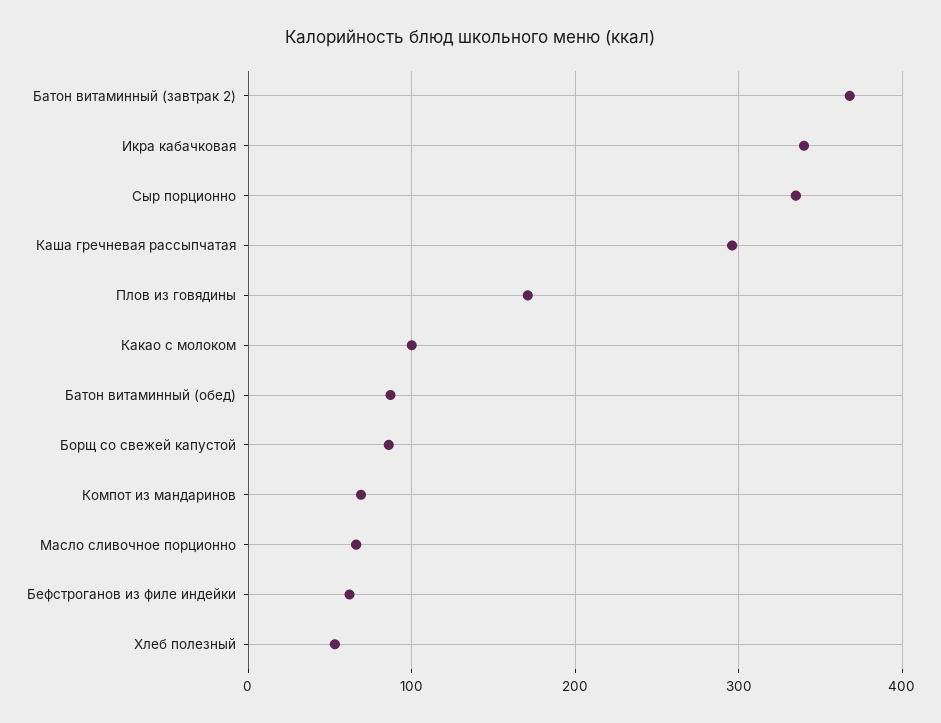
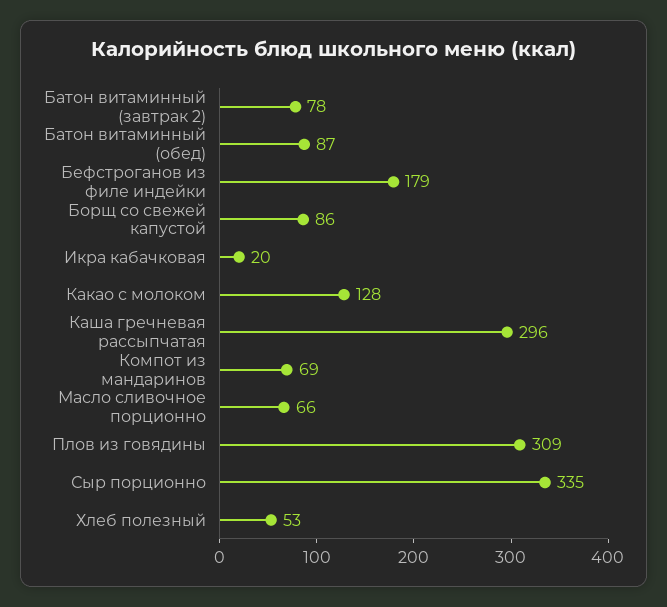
  {
-   "Батон витаминный (завтрак 2)": 370,
+   "Батон витаминный (завтрак 2)": 78,
-   "Икра кабачковая": 340,
+   "Икра кабачковая": 20,
    "Сыр порционно": 335,
    "Каша гречневая рассыпчатая": 296,
-   "Плов из говядины": 170,
+   "Плов из говядины": 309,
-   "Какао с молоком": 100,
+   "Какао с молоком": 128,
    "Батон витаминный (обед)": 87,
    "Борщ со свежей капустой": 86,
    "Компот из мандаринов": 69,
    "Масло сливочное порционно": 66,
-   "Бефстроганов из филе индейки": 60,
+   "Бефстроганов из филе индейки": 179,
    "Хлеб полезный": 53
  }

